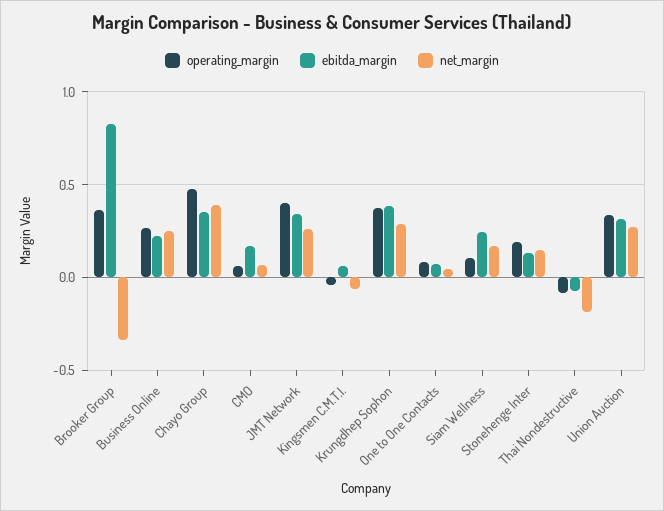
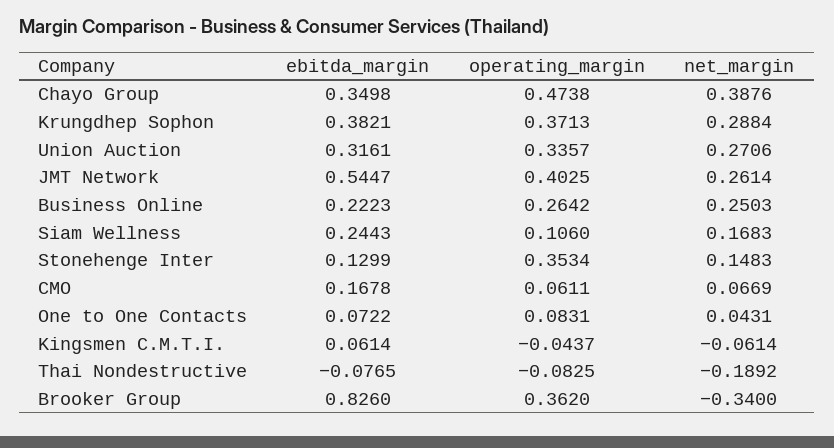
  {
    "operating_margin": {
      "Brooker Group": 0.362,
      "Business Online": 0.2642,
      "Chayo Group": 0.4738,
      "CMO": 0.0611,
      "JMT Network": 0.4025,
      "Kingsmen C.M.T.I.": -0.0437,
      "Krungdhep Sophon": 0.3713,
      "One to One Contacts": 0.0831,
      "Siam Wellness": 0.106,
-     "Stonehenge Inter": 0.2,
+     "Stonehenge Inter": 0.3534,
      "Thai Nondestructive": -0.0825,
      "Union Auction": 0.3357
    },
    "ebitda_margin": {
      "Brooker Group": 0.826,
      "Business Online": 0.2223,
      "Chayo Group": 0.3498,
      "CMO": 0.1678,
-     "JMT Network": 0.35,
+     "JMT Network": 0.5447,
      "Kingsmen C.M.T.I.": 0.0614,
      "Krungdhep Sophon": 0.3821,
      "One to One Contacts": 0.0722,
      "Siam Wellness": 0.2443,
      "Stonehenge Inter": 0.1299,
      "Thai Nondestructive": -0.0765,
      "Union Auction": 0.3161
    },
    "net_margin": {
      "Brooker Group": -0.34,
      "Business Online": 0.2503,
      "Chayo Group": 0.3876,
      "CMO": 0.0669,
      "JMT Network": 0.2614,
      "Kingsmen C.M.T.I.": -0.0614,
      "Krungdhep Sophon": 0.2884,
      "One to One Contacts": 0.0431,
      "Siam Wellness": 0.1683,
      "Stonehenge Inter": 0.1483,
      "Thai Nondestructive": -0.1892,
      "Union Auction": 0.2706
    }
  }

